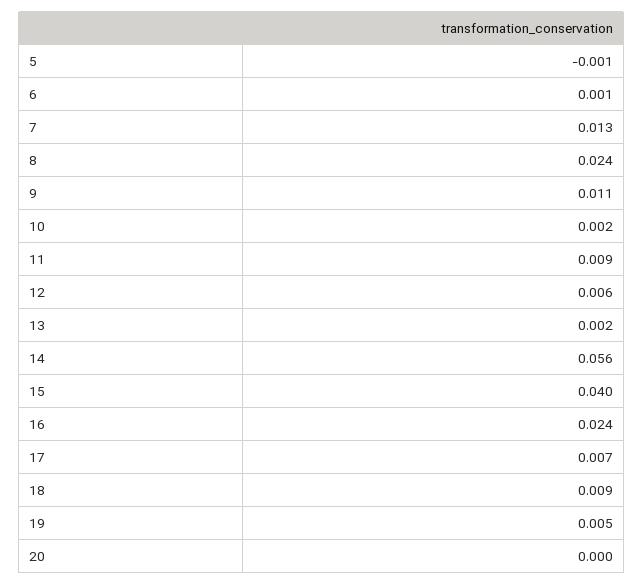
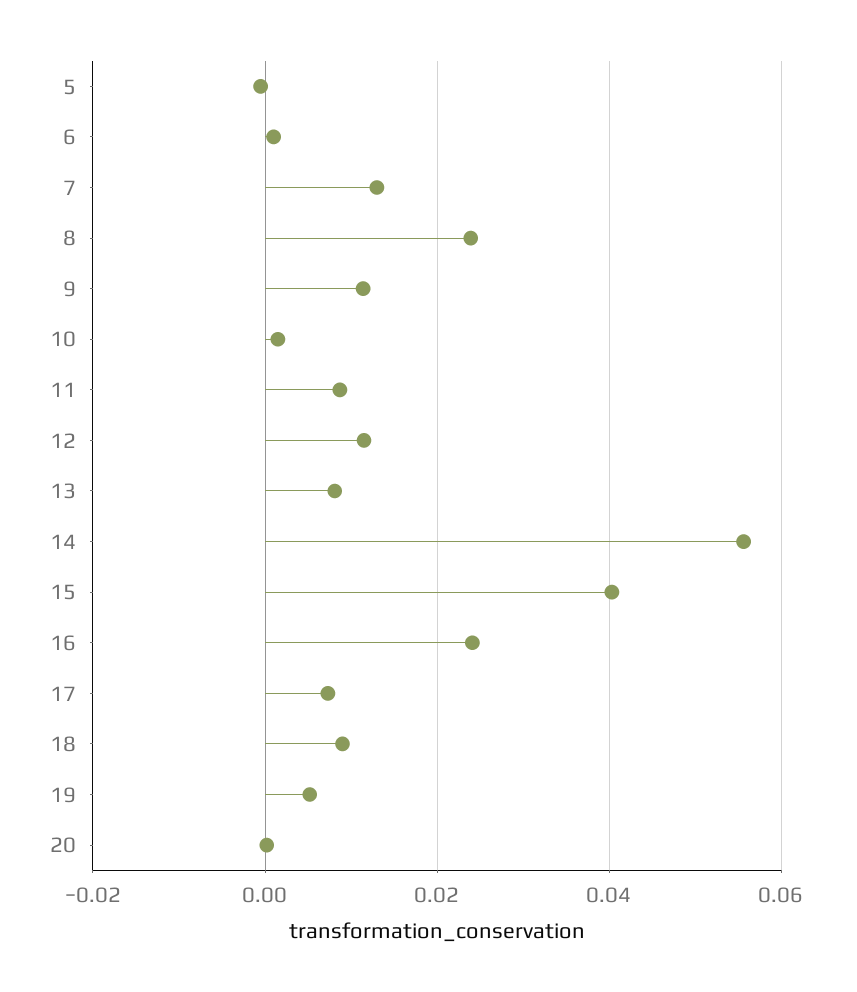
  {
    "5": -0.001,
    "6": 0.001,
    "7": 0.013,
    "8": 0.024,
    "9": 0.011,
    "10": 0.002,
    "11": 0.009,
-   "12": 0.006,
+   "12": 0.012,
-   "13": 0.002,
+   "13": 0.008,
    "14": 0.056,
    "15": 0.04,
    "16": 0.024,
    "17": 0.007,
    "18": 0.009,
    "19": 0.005,
    "20": 0
  }

